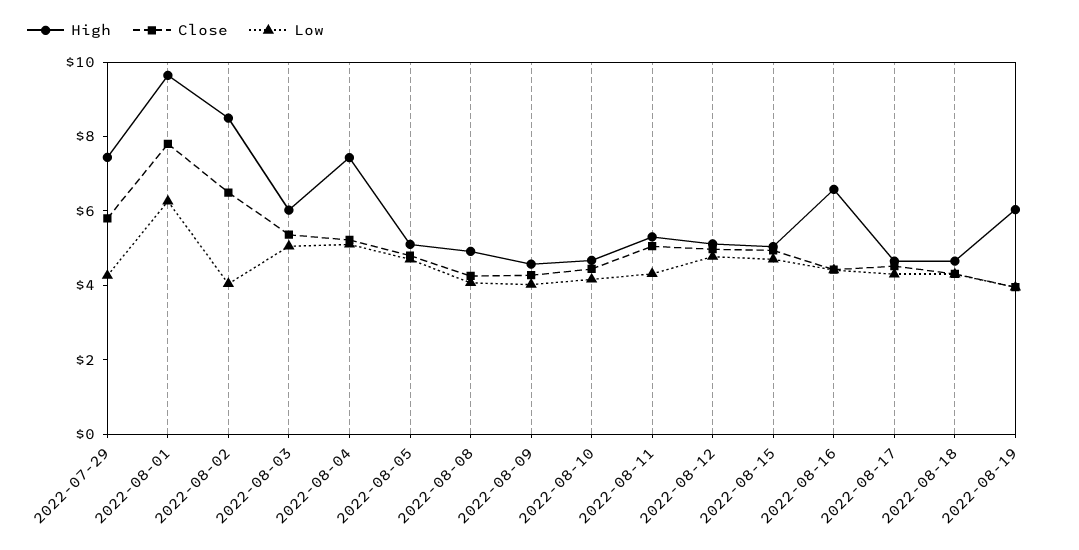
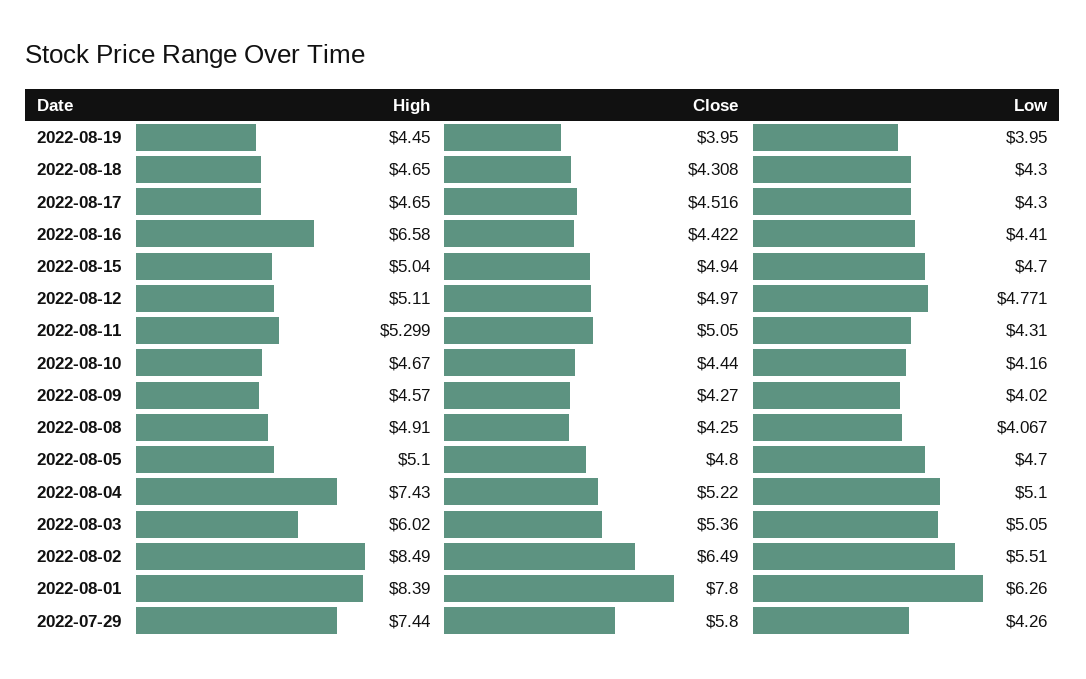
  {
    "High": {
      "2022-07-29": 7.44,
-     "2022-08-01": 9.5,
+     "2022-08-01": 8.39,
      "2022-08-02": 8.49,
      "2022-08-03": 6.02,
      "2022-08-04": 7.43,
      "2022-08-05": 5.1,
      "2022-08-08": 4.91,
      "2022-08-09": 4.57,
      "2022-08-10": 4.67,
      "2022-08-11": 5.299,
      "2022-08-12": 5.11,
      "2022-08-15": 5.04,
      "2022-08-16": 6.58,
      "2022-08-17": 4.65,
      "2022-08-18": 4.65,
-     "2022-08-19": 6
+     "2022-08-19": 4.45
    },
    "Close": {
      "2022-07-29": 5.8,
      "2022-08-01": 7.8,
      "2022-08-02": 6.49,
      "2022-08-03": 5.36,
      "2022-08-04": 5.22,
      "2022-08-05": 4.8,
      "2022-08-08": 4.25,
      "2022-08-09": 4.27,
      "2022-08-10": 4.44,
      "2022-08-11": 5.05,
      "2022-08-12": 4.97,
      "2022-08-15": 4.94,
      "2022-08-16": 4.422,
      "2022-08-17": 4.516,
      "2022-08-18": 4.308,
      "2022-08-19": 3.95
    },
    "Low": {
      "2022-07-29": 4.26,
      "2022-08-01": 6.26,
-     "2022-08-02": 4,
+     "2022-08-02": 5.51,
      "2022-08-03": 5.05,
      "2022-08-04": 5.1,
      "2022-08-05": 4.7,
      "2022-08-08": 4.067,
      "2022-08-09": 4.02,
      "2022-08-10": 4.16,
      "2022-08-11": 4.31,
      "2022-08-12": 4.771,
      "2022-08-15": 4.7,
      "2022-08-16": 4.41,
      "2022-08-17": 4.3,
      "2022-08-18": 4.3,
      "2022-08-19": 3.95
    }
  }

